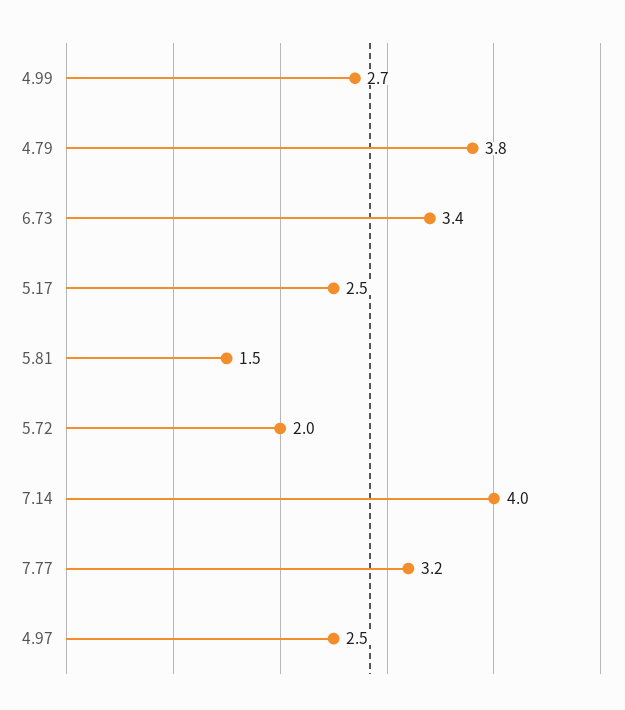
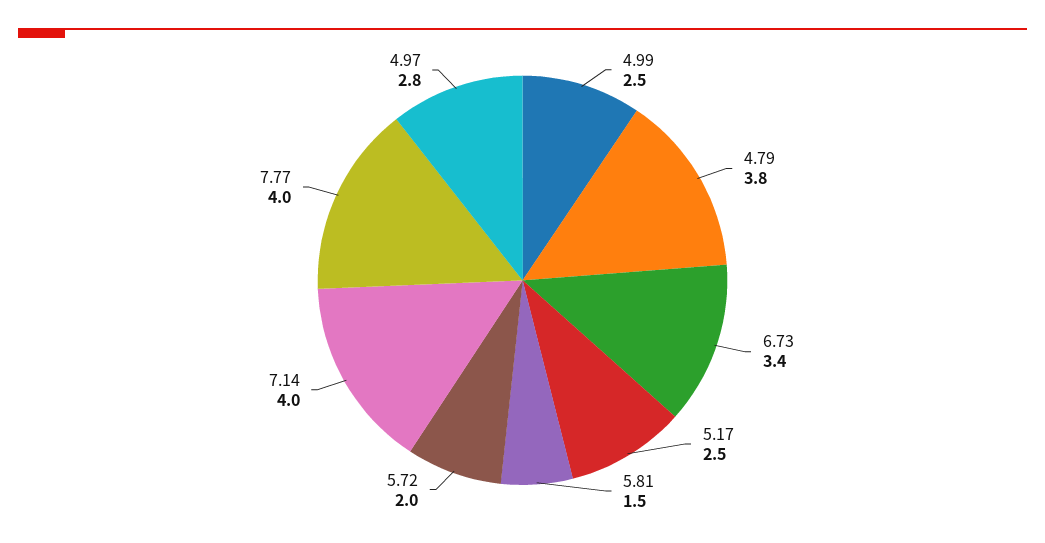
  {
-   "4.99": 2.7,
+   "4.99": 2.5,
    "4.79": 3.8,
    "6.73": 3.4,
    "5.17": 2.5,
    "5.81": 1.5,
    "5.72": 2,
    "7.14": 4,
-   "7.77": 3.2,
+   "7.77": 4,
-   "4.97": 2.5
+   "4.97": 2.8
  }

